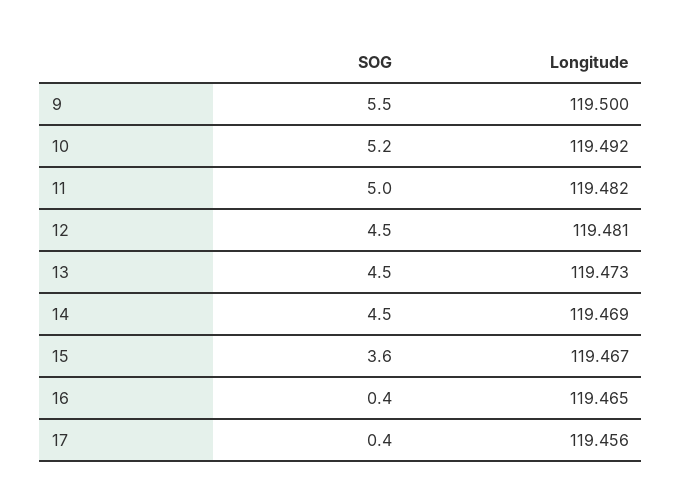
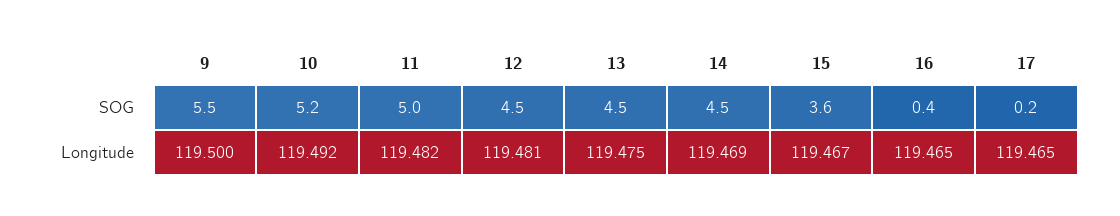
  {
    "SOG": {
      "9": 5.5,
      "10": 5.2,
      "11": 5,
      "12": 4.5,
      "13": 4.5,
      "14": 4.5,
      "15": 3.6,
      "16": 0.4,
-     "17": 0.4
+     "17": 0.2
    },
    "Longitude": {
      "9": 119.5,
      "10": 119.492,
      "11": 119.482,
      "12": 119.481,
-     "13": 119.473,
+     "13": 119.475,
      "14": 119.469,
      "15": 119.467,
      "16": 119.465,
-     "17": 119.456
+     "17": 119.465
    }
  }

